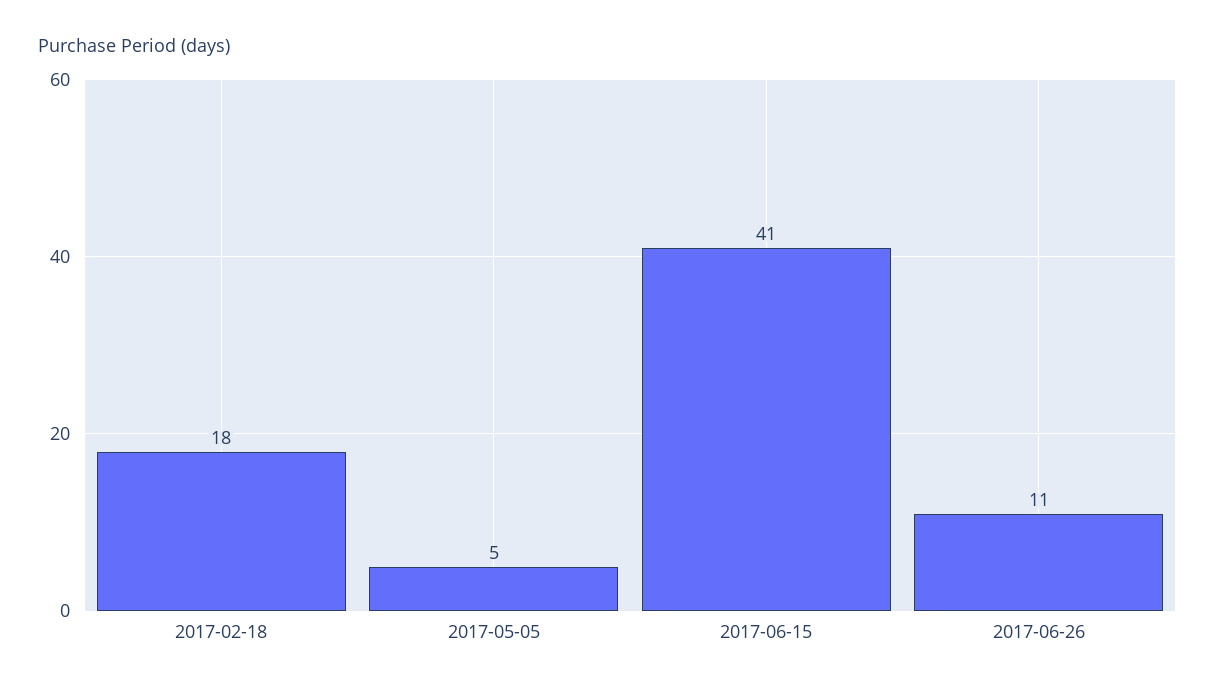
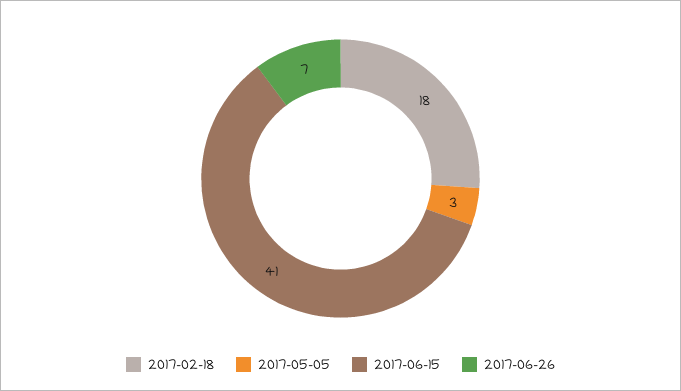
  {
    "2017-02-18": 18,
-   "2017-05-05": 5,
+   "2017-05-05": 3,
    "2017-06-15": 41,
-   "2017-06-26": 11
+   "2017-06-26": 7
  }

